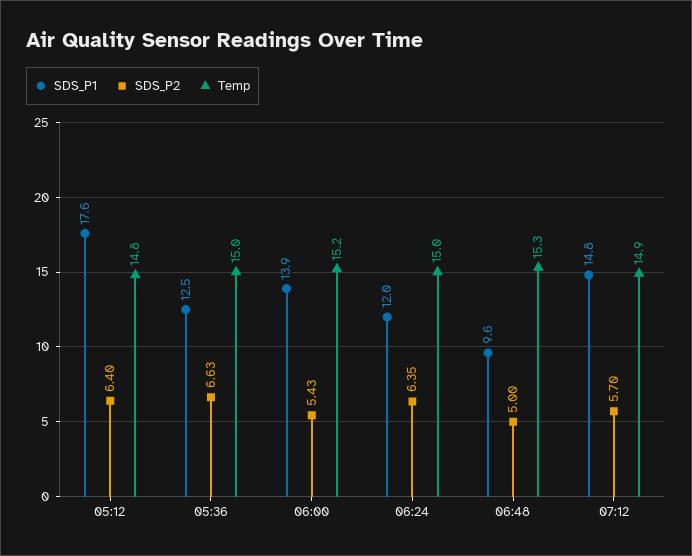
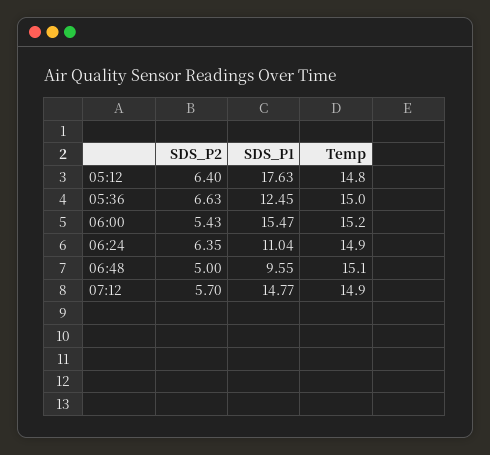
  {
    "SDS_P1": {
      "05:12": 17.63,
      "05:36": 12.45,
-     "06:00": 13.9,
+     "06:00": 15.47,
-     "06:24": 12,
+     "06:24": 11.04,
      "06:48": 9.55,
      "07:12": 14.77
    },
    "SDS_P2": {
      "05:12": 6.4,
      "05:36": 6.63,
      "06:00": 5.43,
      "06:24": 6.35,
      "06:48": 5,
      "07:12": 5.7
    },
    "Temp": {
      "05:12": 14.8,
      "05:36": 15,
      "06:00": 15.2,
-     "06:24": 15,
+     "06:24": 14.9,
-     "06:48": 15.3,
+     "06:48": 15.1,
      "07:12": 14.9
    }
  }

